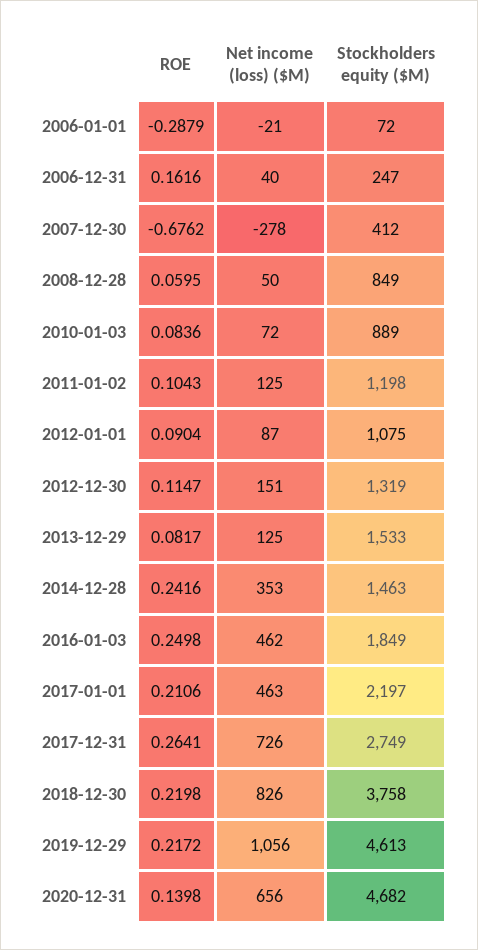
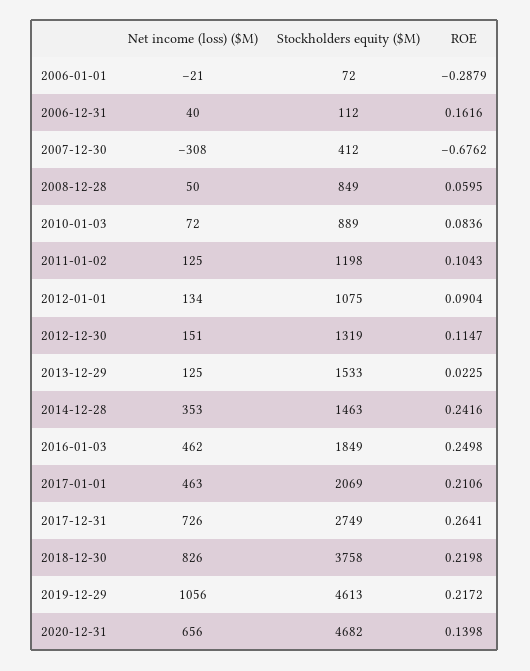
  {
    "ROE": {
      "2006-01-01": -0.2879,
      "2006-12-31": 0.1616,
      "2007-12-30": -0.6762,
      "2008-12-28": 0.0595,
      "2010-01-03": 0.0836,
      "2011-01-02": 0.1043,
      "2012-01-01": 0.0904,
      "2012-12-30": 0.1147,
-     "2013-12-29": 0.0817,
+     "2013-12-29": 0.0225,
      "2014-12-28": 0.2416,
      "2016-01-03": 0.2498,
      "2017-01-01": 0.2106,
      "2017-12-31": 0.2641,
      "2018-12-30": 0.2198,
      "2019-12-29": 0.2172,
      "2020-12-31": 0.1398
    },
    "Net income (loss) ($M)": {
      "2006-01-01": -21,
      "2006-12-31": 40,
-     "2007-12-30": -278,
+     "2007-12-30": -308,
      "2008-12-28": 50,
      "2010-01-03": 72,
      "2011-01-02": 125,
-     "2012-01-01": 87,
+     "2012-01-01": 134,
      "2012-12-30": 151,
      "2013-12-29": 125,
      "2014-12-28": 353,
      "2016-01-03": 462,
      "2017-01-01": 463,
      "2017-12-31": 726,
      "2018-12-30": 826,
      "2019-12-29": 1056,
      "2020-12-31": 656
    },
    "Stockholders equity ($M)": {
      "2006-01-01": 72,
-     "2006-12-31": 247,
+     "2006-12-31": 112,
      "2007-12-30": 412,
      "2008-12-28": 849,
      "2010-01-03": 889,
      "2011-01-02": 1198,
      "2012-01-01": 1075,
      "2012-12-30": 1319,
      "2013-12-29": 1533,
      "2014-12-28": 1463,
      "2016-01-03": 1849,
-     "2017-01-01": 2197,
+     "2017-01-01": 2069,
      "2017-12-31": 2749,
      "2018-12-30": 3758,
      "2019-12-29": 4613,
      "2020-12-31": 4682
    }
  }

